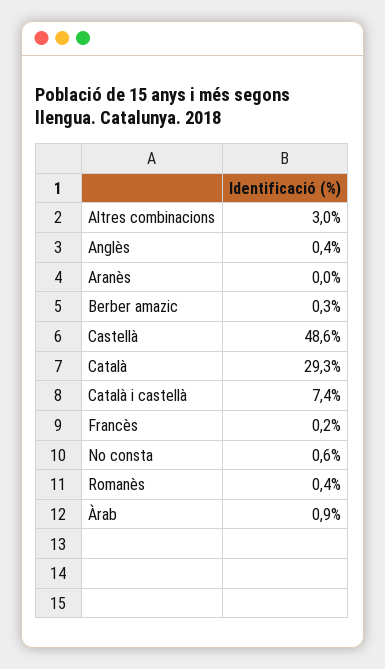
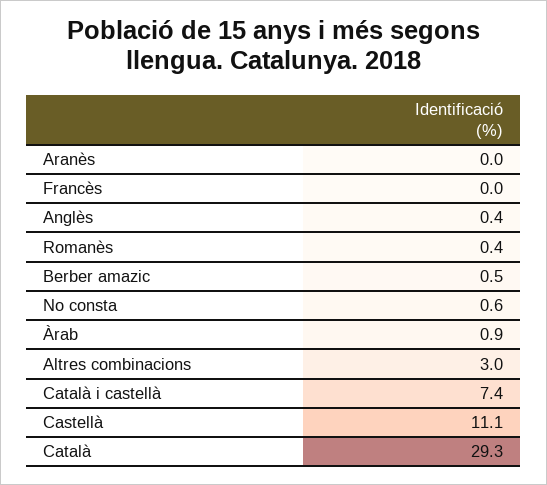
  {
    "Altres combinacions": 3,
    "Anglès": 0.4,
    "Aranès": 0,
-   "Berber amazic": 0.3,
+   "Berber amazic": 0.5,
-   "Castellà": 48.6,
+   "Castellà": 11.1,
    "Català": 29.3,
    "Català i castellà": 7.4,
-   "Francès": 0.2,
+   "Francès": 0,
    "No consta": 0.6,
    "Romanès": 0.4,
    "Àrab": 0.9
  }

